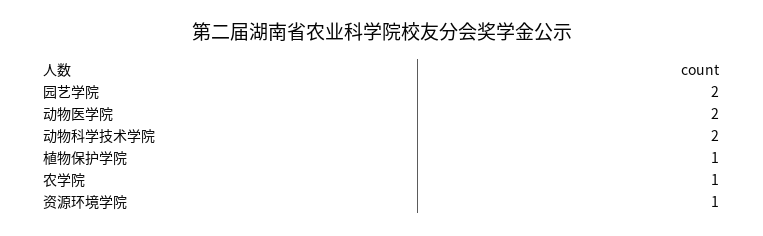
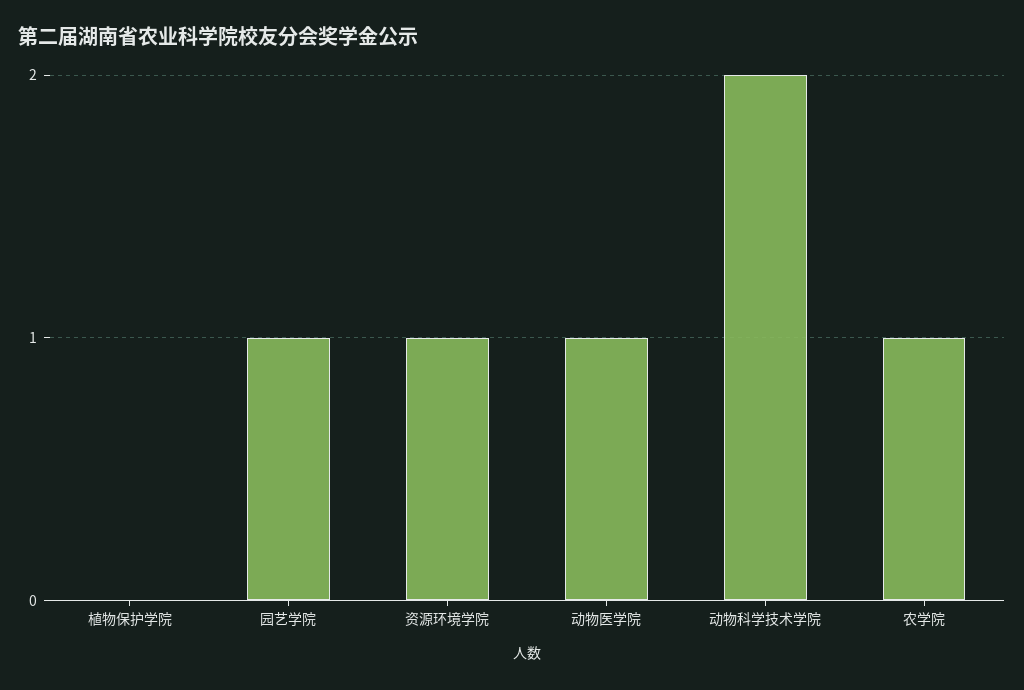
  {
-   "园艺学院": 2,
+   "园艺学院": 1,
-   "动物医学院": 2,
+   "动物医学院": 1,
    "动物科学技术学院": 2,
-   "植物保护学院": 1,
+   "植物保护学院": 0,
    "农学院": 1,
    "资源环境学院": 1
  }

